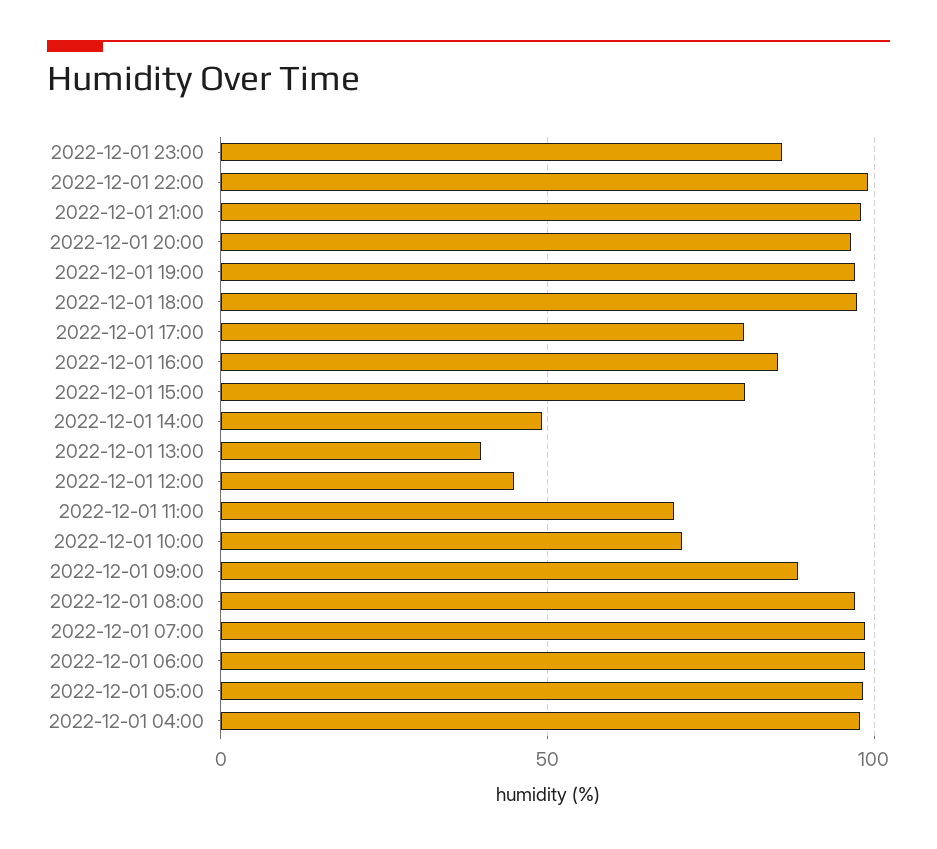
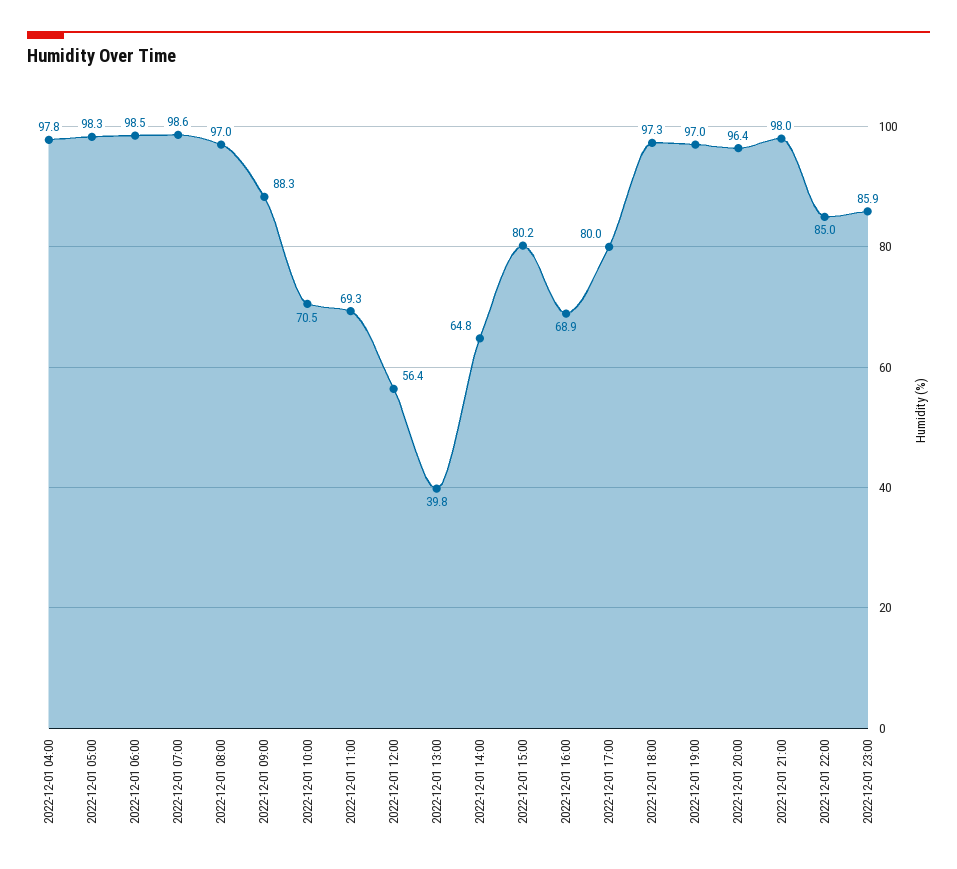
  {
    "2022-12-01 23:00": 85.9,
-   "2022-12-01 22:00": 100,
+   "2022-12-01 22:00": 85,
    "2022-12-01 21:00": 98,
    "2022-12-01 20:00": 96.4,
    "2022-12-01 19:00": 97,
    "2022-12-01 18:00": 97.3,
    "2022-12-01 17:00": 80,
-   "2022-12-01 16:00": 85,
+   "2022-12-01 16:00": 68.9,
    "2022-12-01 15:00": 80.2,
-   "2022-12-01 14:00": 50,
+   "2022-12-01 14:00": 64.8,
    "2022-12-01 13:00": 39.8,
-   "2022-12-01 12:00": 45,
+   "2022-12-01 12:00": 56.4,
    "2022-12-01 11:00": 69.3,
    "2022-12-01 10:00": 70.5,
    "2022-12-01 09:00": 88.3,
    "2022-12-01 08:00": 97,
    "2022-12-01 07:00": 98.6,
    "2022-12-01 06:00": 98.5,
    "2022-12-01 05:00": 98.3,
    "2022-12-01 04:00": 97.8
  }

